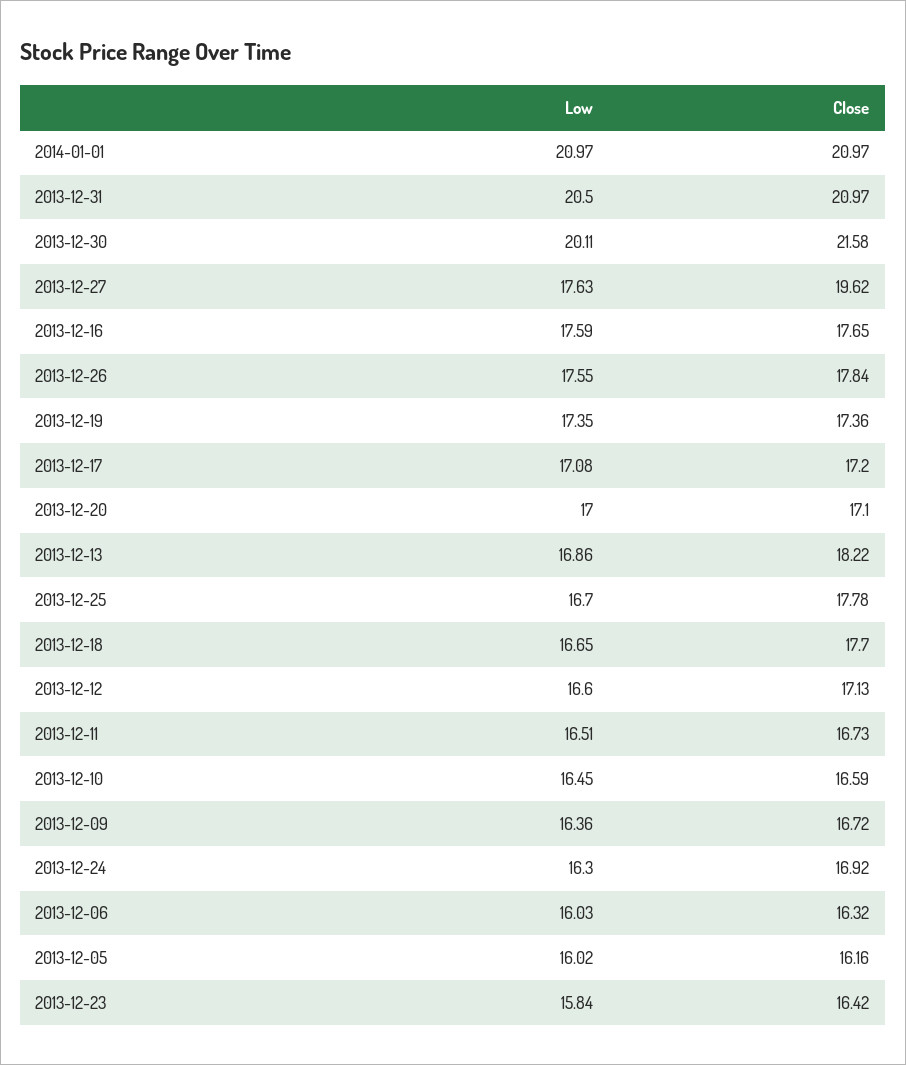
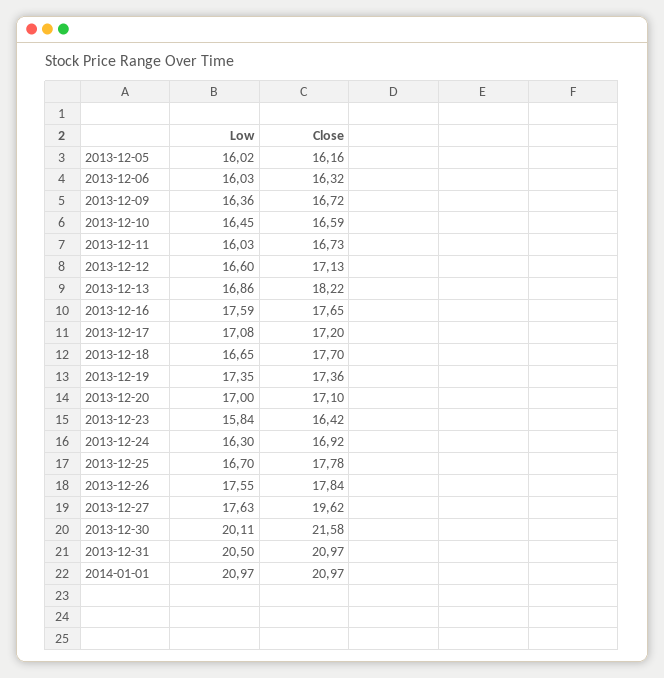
  {
    "Low": {
      "2014-01-01": 20.97,
      "2013-12-31": 20.5,
      "2013-12-30": 20.11,
      "2013-12-27": 17.63,
      "2013-12-16": 17.59,
      "2013-12-26": 17.55,
      "2013-12-19": 17.35,
      "2013-12-17": 17.08,
      "2013-12-20": 17,
      "2013-12-13": 16.86,
      "2013-12-25": 16.7,
      "2013-12-18": 16.65,
      "2013-12-12": 16.6,
-     "2013-12-11": 16.51,
+     "2013-12-11": 16.03,
      "2013-12-10": 16.45,
      "2013-12-09": 16.36,
      "2013-12-24": 16.3,
      "2013-12-06": 16.03,
      "2013-12-05": 16.02,
      "2013-12-23": 15.84
    },
    "Close": {
      "2014-01-01": 20.97,
      "2013-12-31": 20.97,
      "2013-12-30": 21.58,
      "2013-12-27": 19.62,
      "2013-12-16": 17.65,
      "2013-12-26": 17.84,
      "2013-12-19": 17.36,
      "2013-12-17": 17.2,
      "2013-12-20": 17.1,
      "2013-12-13": 18.22,
      "2013-12-25": 17.78,
      "2013-12-18": 17.7,
      "2013-12-12": 17.13,
      "2013-12-11": 16.73,
      "2013-12-10": 16.59,
      "2013-12-09": 16.72,
      "2013-12-24": 16.92,
      "2013-12-06": 16.32,
      "2013-12-05": 16.16,
      "2013-12-23": 16.42
    }
  }

